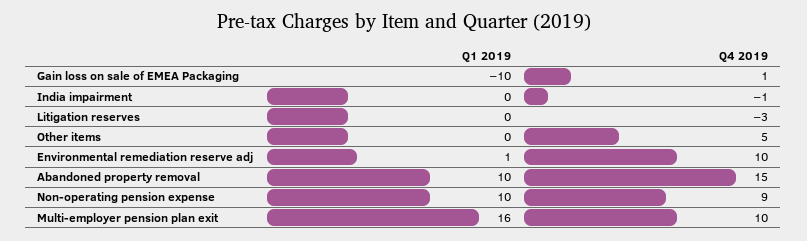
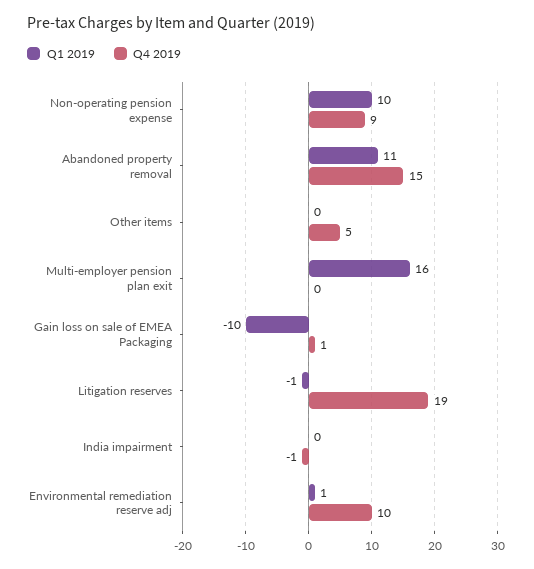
  {
    "Q1 2019": {
      "Gain loss on sale of EMEA Packaging": -10,
      "India impairment": 0,
-     "Litigation reserves": 0,
+     "Litigation reserves": -1,
      "Other items": 0,
      "Environmental remediation reserve adj": 1,
-     "Abandoned property removal": 10,
+     "Abandoned property removal": 11,
      "Non-operating pension expense": 10,
      "Multi-employer pension plan exit": 16
    },
    "Q4 2019": {
      "Gain loss on sale of EMEA Packaging": 1,
      "India impairment": -1,
-     "Litigation reserves": -3,
+     "Litigation reserves": 19,
      "Other items": 5,
      "Environmental remediation reserve adj": 10,
      "Abandoned property removal": 15,
      "Non-operating pension expense": 9,
-     "Multi-employer pension plan exit": 10
+     "Multi-employer pension plan exit": 0
    }
  }

